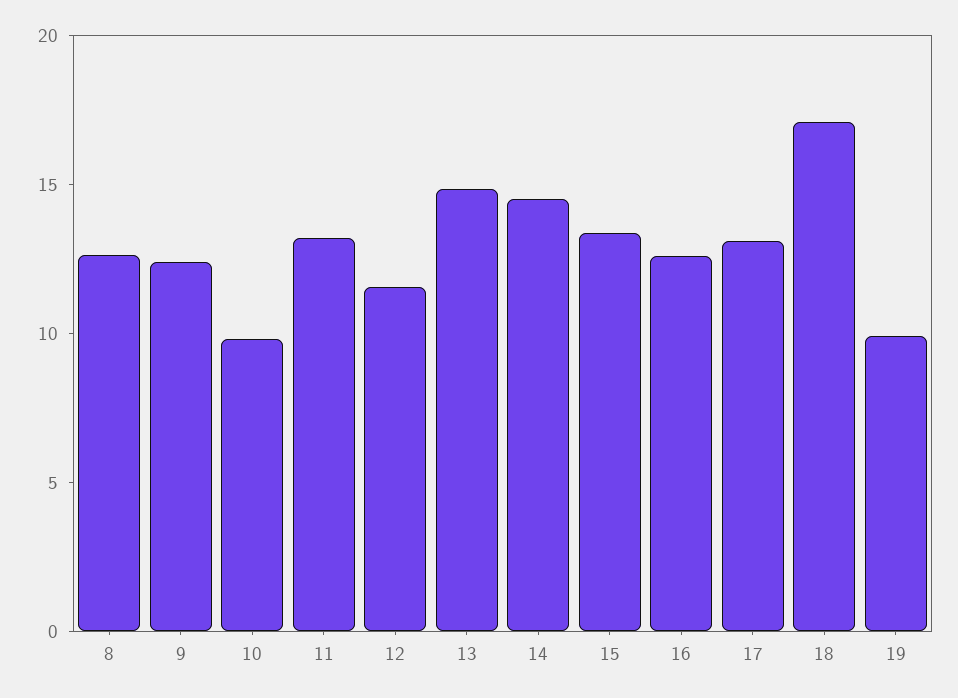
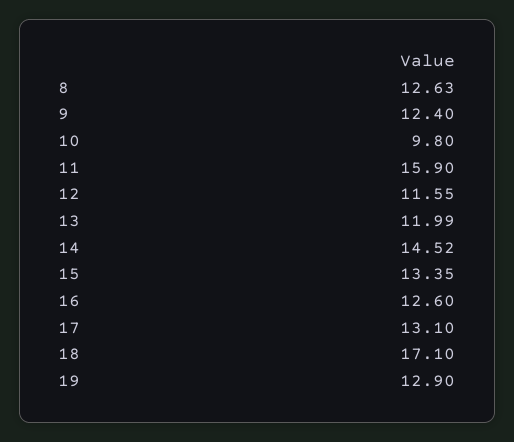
  {
    "8": 12.63,
    "9": 12.4,
    "10": 9.8,
-   "11": 13,
+   "11": 15.9,
    "12": 11.55,
-   "13": 15,
+   "13": 11.99,
    "14": 14.52,
    "15": 13.35,
    "16": 12.6,
    "17": 13.1,
    "18": 17.1,
-   "19": 10
+   "19": 12.9
  }

